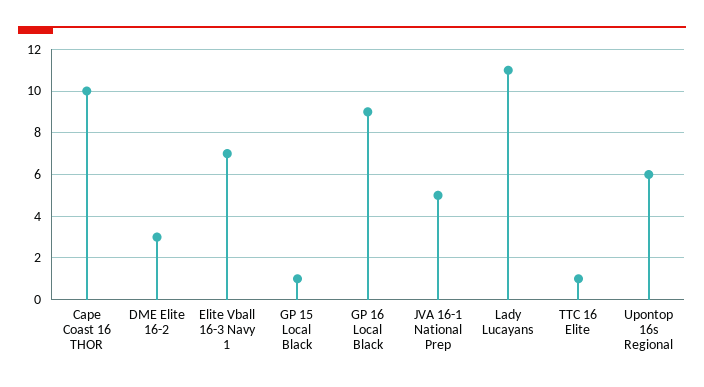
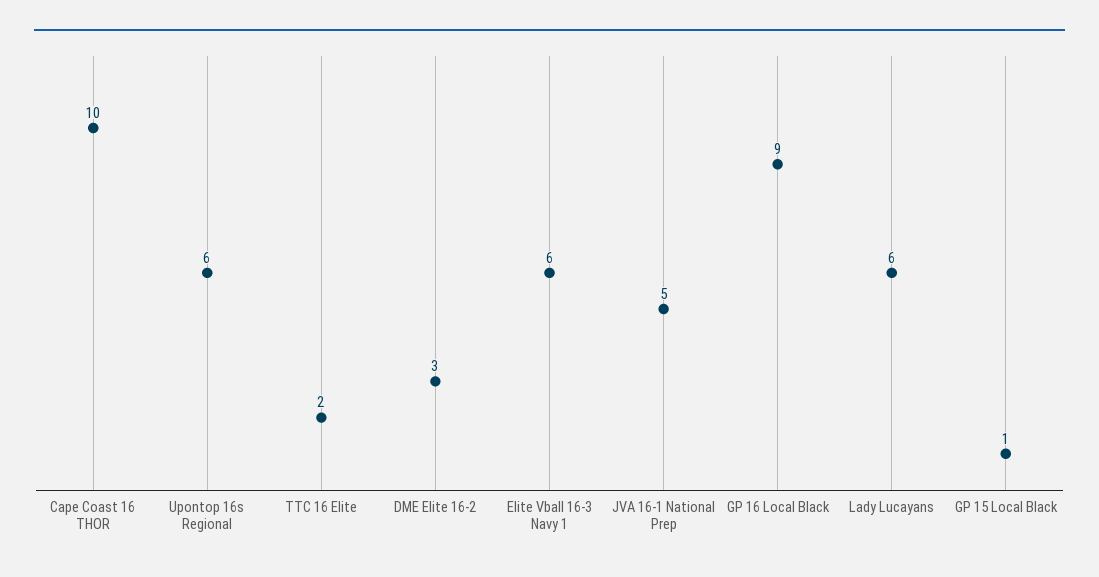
  {
    "Cape Coast 16 THOR": 10,
    "DME Elite 16-2": 3,
-   "Elite Vball 16-3 Navy 1": 7,
+   "Elite Vball 16-3 Navy 1": 6,
    "GP 15 Local Black": 1,
    "GP 16 Local Black": 9,
    "JVA 16-1 National Prep": 5,
-   "Lady Lucayans": 11,
+   "Lady Lucayans": 6,
-   "TTC 16 Elite": 1,
+   "TTC 16 Elite": 2,
    "Upontop 16s Regional": 6
  }

